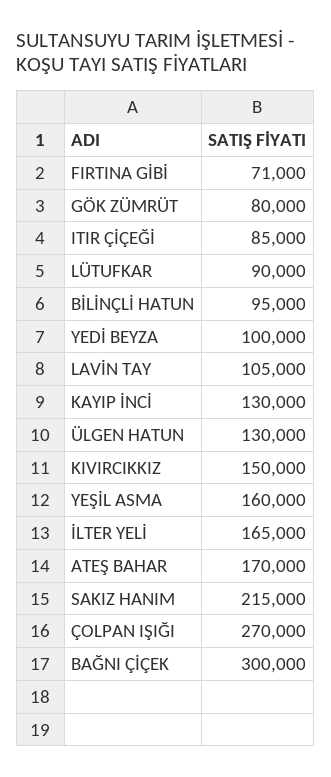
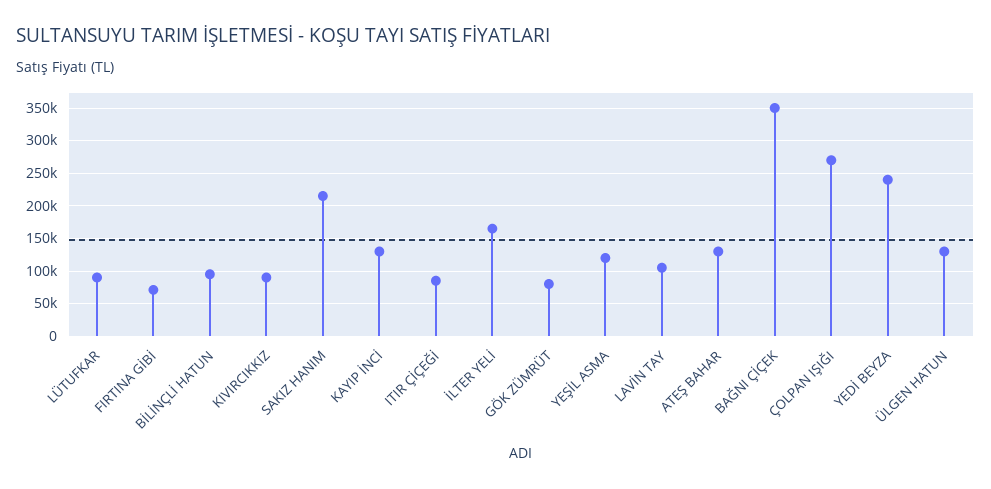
  {
    "FIRTINA GİBİ": 71000,
    "GÖK ZÜMRÜT": 80000,
    "ITIR ÇİÇEĞİ": 85000,
    "LÜTUFKAR": 90000,
    "BİLİNÇLİ HATUN": 95000,
-   "YEDİ BEYZA": 100000,
+   "YEDİ BEYZA": 240000,
    "LAVİN TAY": 105000,
    "KAYIP İNCİ": 130000,
    "ÜLGEN HATUN": 130000,
-   "KIVIRCIKKIZ": 150000,
+   "KIVIRCIKKIZ": 90000,
-   "YEŞİL ASMA": 160000,
+   "YEŞİL ASMA": 120000,
    "İLTER YELİ": 165000,
-   "ATEŞ BAHAR": 170000,
+   "ATEŞ BAHAR": 130000,
    "SAKIZ HANIM": 215000,
    "ÇOLPAN IŞIĞI": 270000,
-   "BAĞNI ÇİÇEK": 300000
+   "BAĞNI ÇİÇEK": 350000
  }

